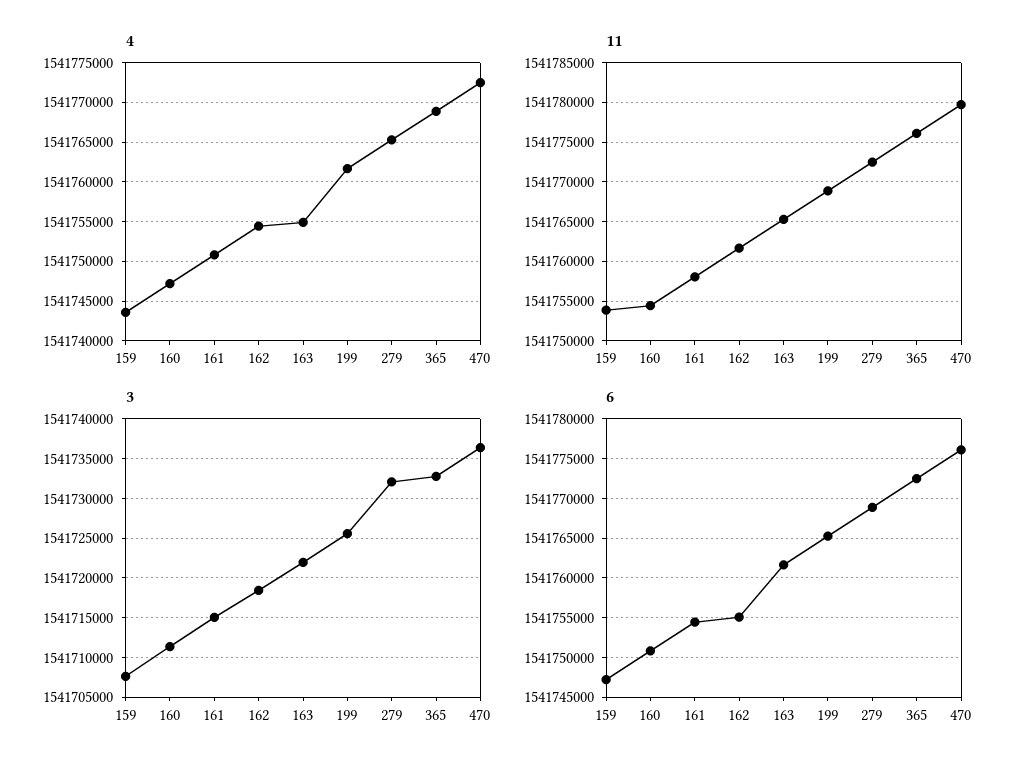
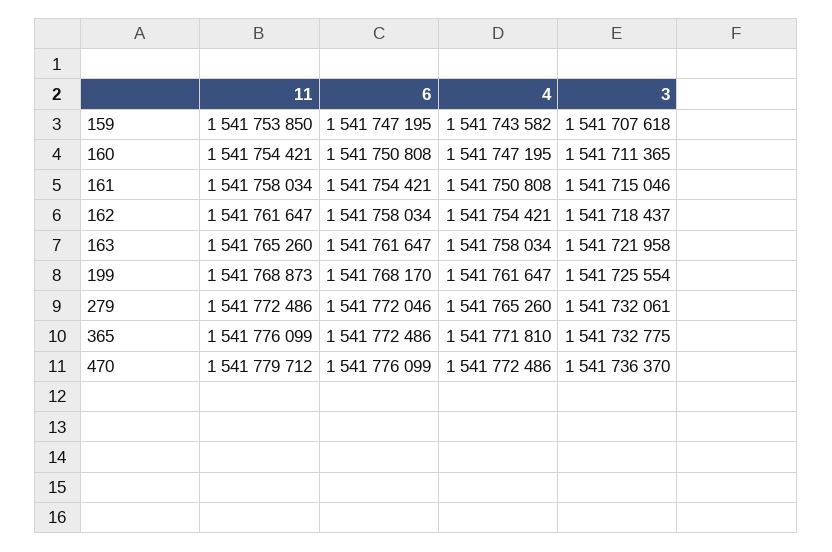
  {
    "4": {
      "159": 1541743582,
      "160": 1541747195,
      "161": 1541750808,
      "162": 1541754421,
-     "163": 1541755000,
+     "163": 1541758034,
      "199": 1541761647,
      "279": 1541765260,
-     "365": 1541769000,
+     "365": 1541771810,
      "470": 1541772486
    },
    "11": {
      "159": 1541753850,
      "160": 1541754421,
      "161": 1541758034,
      "162": 1541761647,
      "163": 1541765260,
      "199": 1541768873,
      "279": 1541772486,
      "365": 1541776099,
      "470": 1541779712
    },
    "3": {
      "159": 1541707618,
      "160": 1541711365,
      "161": 1541715046,
      "162": 1541718437,
      "163": 1541721958,
      "199": 1541725554,
      "279": 1541732061,
      "365": 1541732775,
      "470": 1541736370
    },
    "6": {
      "159": 1541747195,
      "160": 1541750808,
      "161": 1541754421,
-     "162": 1541755000,
+     "162": 1541758034,
      "163": 1541761647,
-     "199": 1541765000,
+     "199": 1541768170,
-     "279": 1541769000,
+     "279": 1541772046,
      "365": 1541772486,
      "470": 1541776099
    }
  }

